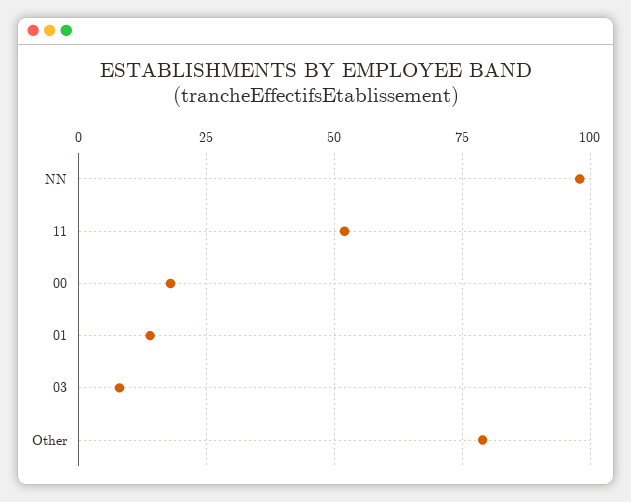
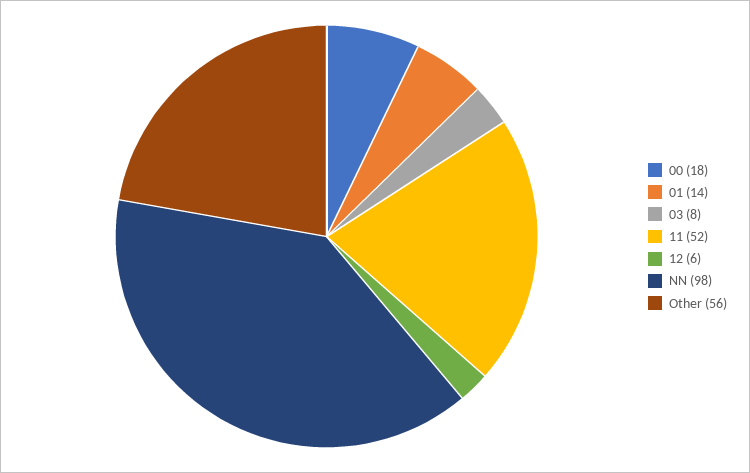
  {
    "NN": 98,
    "11": 52,
    "00": 18,
    "01": 14,
    "03": 8,
-   "Other": 80
+   "Other": 56,
+   "12": 6
  }

